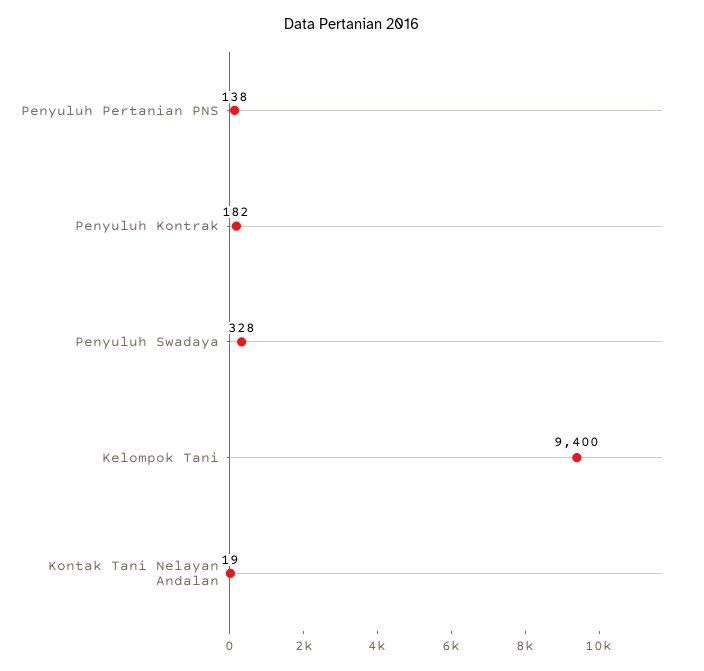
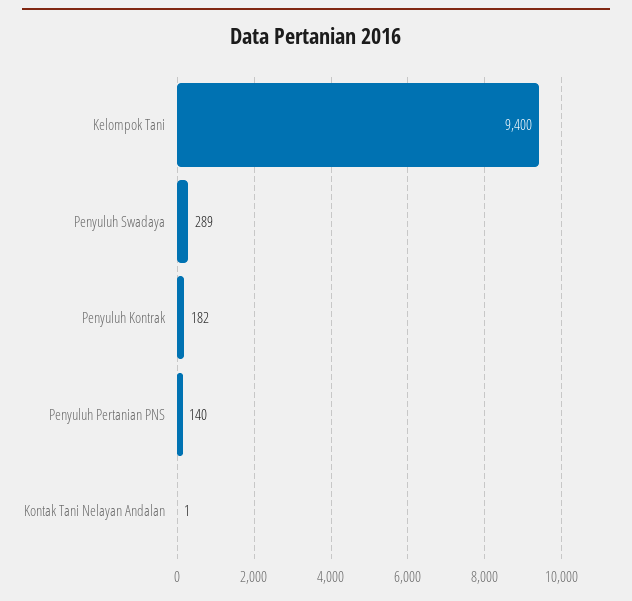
  {
-   "Penyuluh Pertanian PNS": 138,
+   "Penyuluh Pertanian PNS": 140,
    "Penyuluh Kontrak": 182,
-   "Penyuluh Swadaya": 328,
+   "Penyuluh Swadaya": 289,
    "Kelompok Tani": 9400,
-   "Kontak Tani Nelayan Andalan": 19
+   "Kontak Tani Nelayan Andalan": 1
  }

